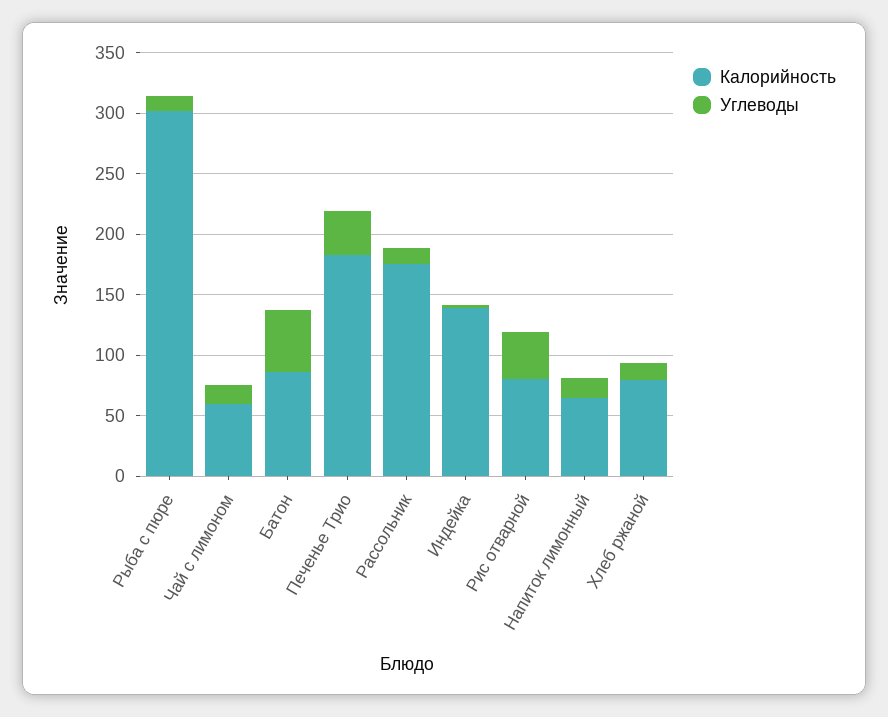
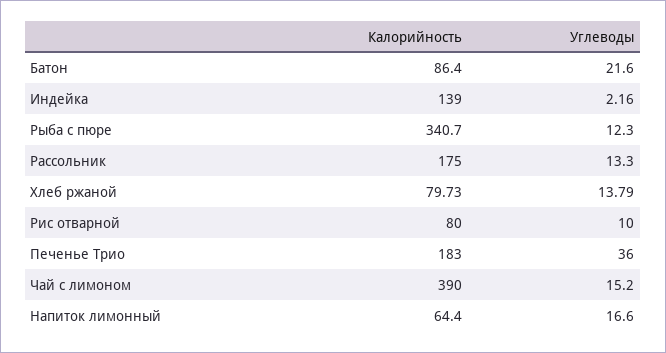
  {
    "Калорийность": {
-     "Рыба с пюре": 300,
+     "Рыба с пюре": 340.7,
-     "Чай с лимоном": 60,
+     "Чай с лимоном": 390,
      "Батон": 86.4,
      "Печенье Трио": 183,
      "Рассольник": 175,
      "Индейка": 139,
      "Рис отварной": 80,
      "Напиток лимонный": 64.4,
      "Хлеб ржаной": 79.73
    },
    "Углеводы": {
      "Рыба с пюре": 12.3,
      "Чай с лимоном": 15.2,
-     "Батон": 50,
+     "Батон": 21.6,
      "Печенье Трио": 36,
      "Рассольник": 13.3,
      "Индейка": 2.16,
-     "Рис отварной": 40,
+     "Рис отварной": 10,
      "Напиток лимонный": 16.6,
      "Хлеб ржаной": 13.79
    }
  }

